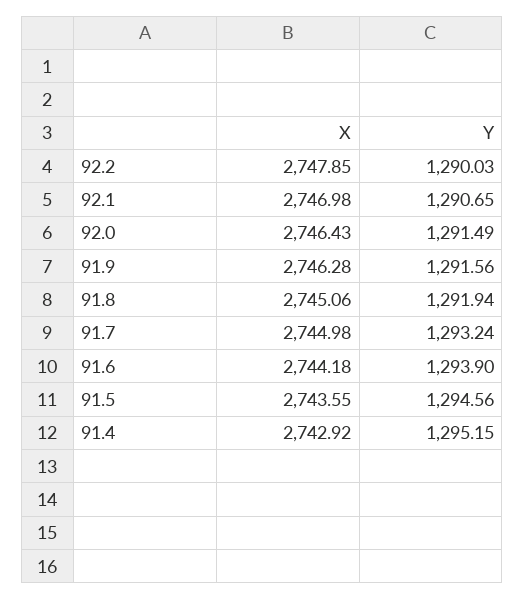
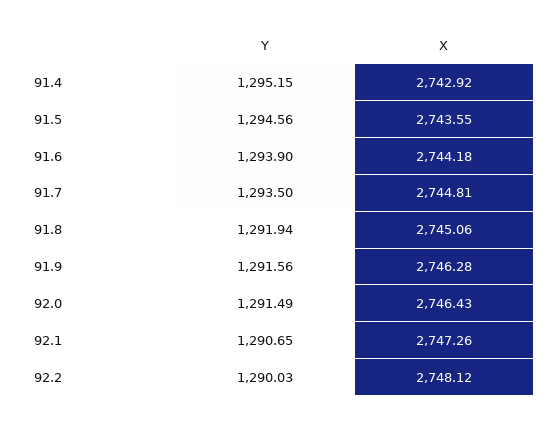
  {
    "X": {
-     "92.2": 2747.85,
+     "92.2": 2748.12,
-     "92.1": 2746.98,
+     "92.1": 2747.26,
      "92.0": 2746.43,
      "91.9": 2746.28,
      "91.8": 2745.06,
-     "91.7": 2744.98,
+     "91.7": 2744.81,
      "91.6": 2744.18,
      "91.5": 2743.55,
      "91.4": 2742.92
    },
    "Y": {
      "92.2": 1290.03,
      "92.1": 1290.65,
      "92.0": 1291.49,
      "91.9": 1291.56,
      "91.8": 1291.94,
-     "91.7": 1293.24,
+     "91.7": 1293.5,
      "91.6": 1293.9,
      "91.5": 1294.56,
      "91.4": 1295.15
    }
  }

